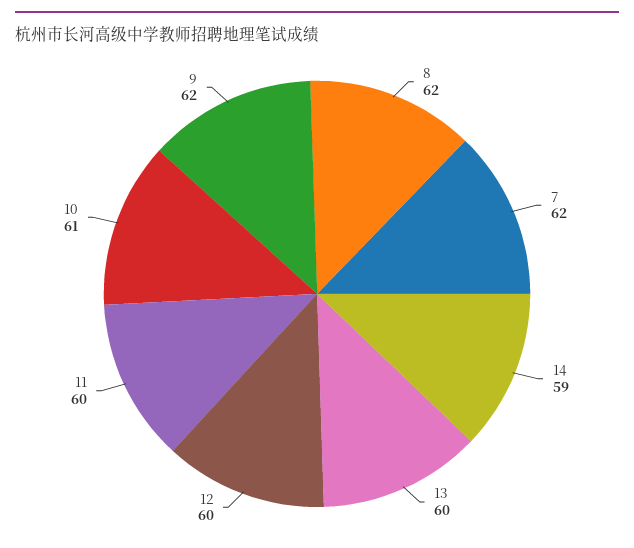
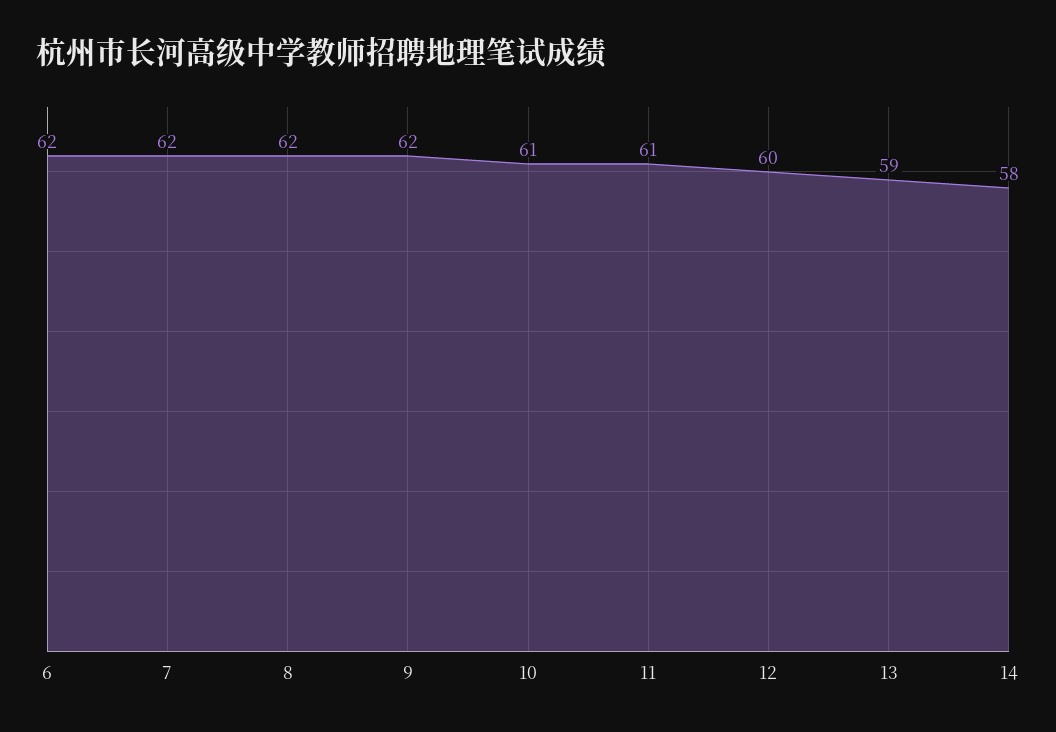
  {
    "8": 62,
    "7": 62,
-   "14": 59,
+   "14": 58,
-   "13": 60,
+   "13": 59,
    "12": 60,
-   "11": 60,
+   "11": 61,
    "10": 61,
-   "9": 62
+   "9": 62,
+   "6": 62
  }

